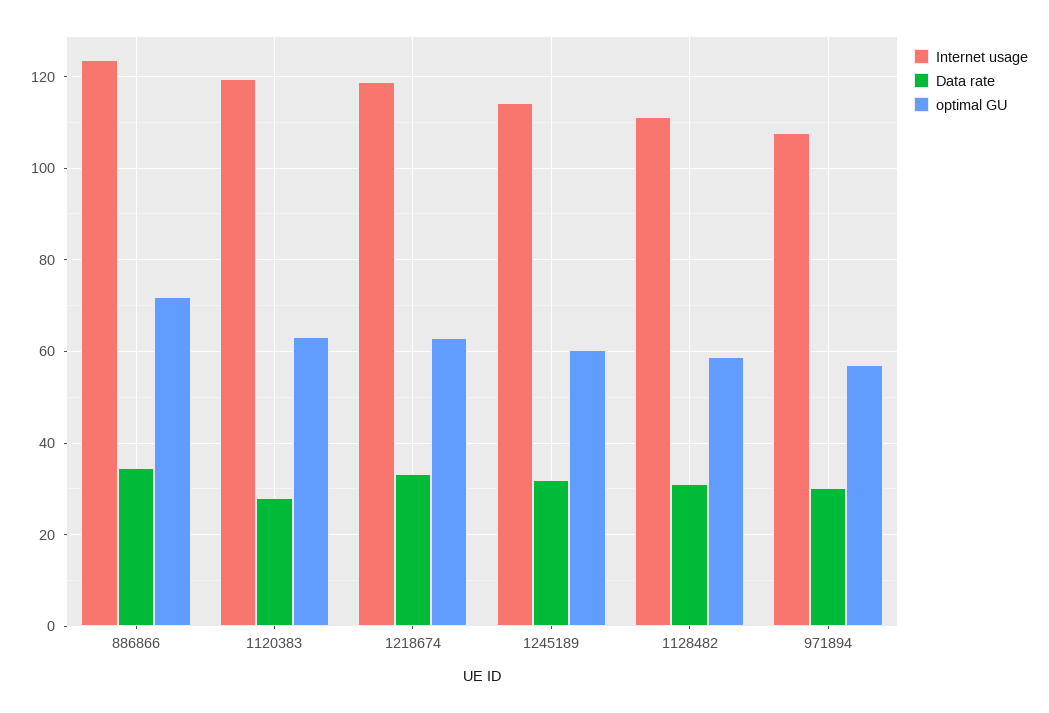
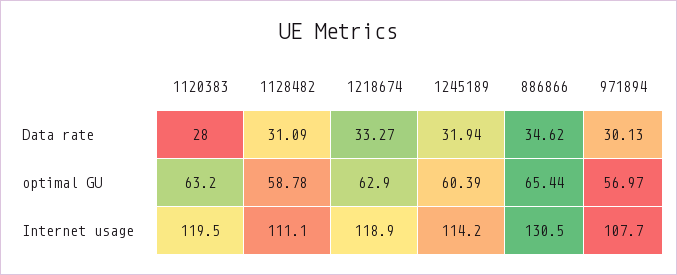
  {
    "Internet usage": {
-     "886866": 124,
+     "886866": 130.5,
      "1120383": 119.5,
      "1218674": 118.9,
      "1245189": 114.2,
      "1128482": 111.1,
      "971894": 107.7
    },
    "Data rate": {
      "886866": 34.62,
      "1120383": 28,
      "1218674": 33.27,
      "1245189": 31.94,
      "1128482": 31.09,
      "971894": 30.13
    },
    "optimal GU": {
-     "886866": 72,
+     "886866": 65.44,
      "1120383": 63.2,
      "1218674": 62.9,
      "1245189": 60.39,
      "1128482": 58.78,
      "971894": 56.97
    }
  }

